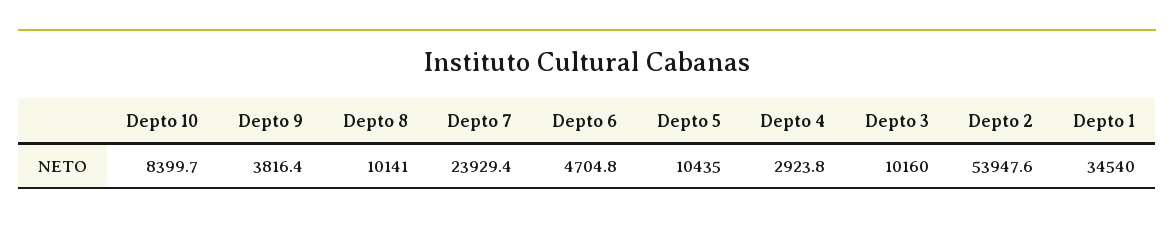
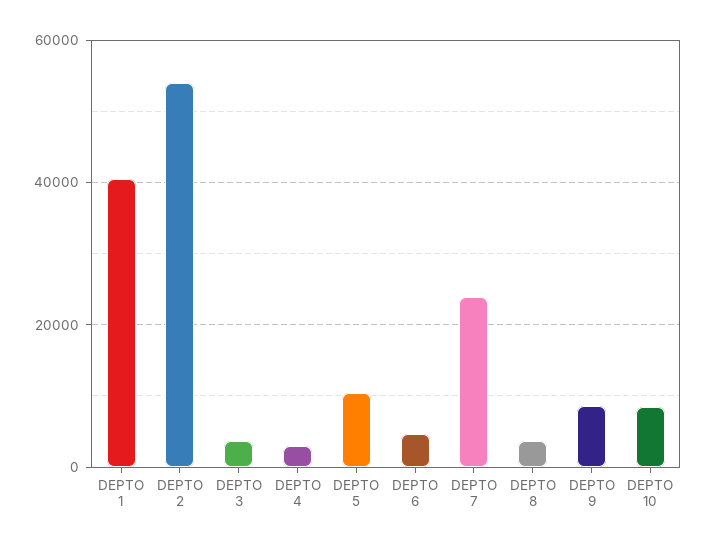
  {
    "Depto 10": 8399.7,
-   "Depto 9": 3816.4,
+   "Depto 9": 8000,
-   "Depto 8": 10141,
+   "Depto 8": 4000,
    "Depto 7": 23929.4,
    "Depto 6": 4704.8,
    "Depto 5": 10435,
    "Depto 4": 2923.8,
-   "Depto 3": 10160,
+   "Depto 3": 4000,
    "Depto 2": 53947.6,
-   "Depto 1": 34540
+   "Depto 1": 40000
  }

